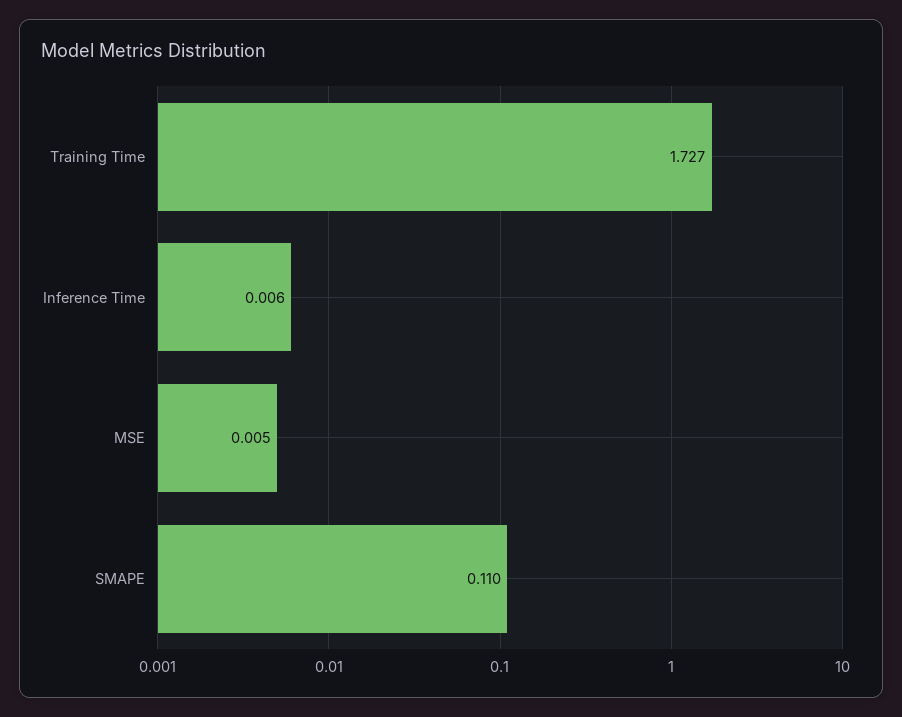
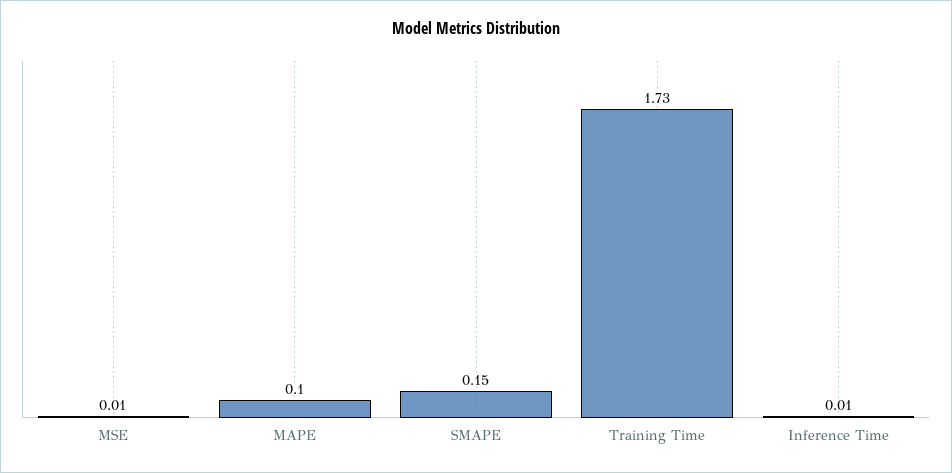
  {
    "Training Time": 1.727,
    "Inference Time": 0.006,
    "MSE": 0.005,
-   "SMAPE": 0.11
+   "SMAPE": 0.15,
+   "MAPE": 0.1
  }

